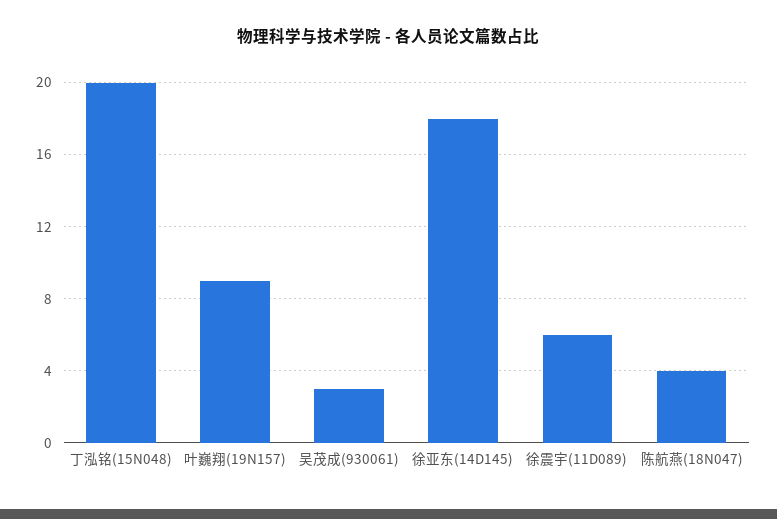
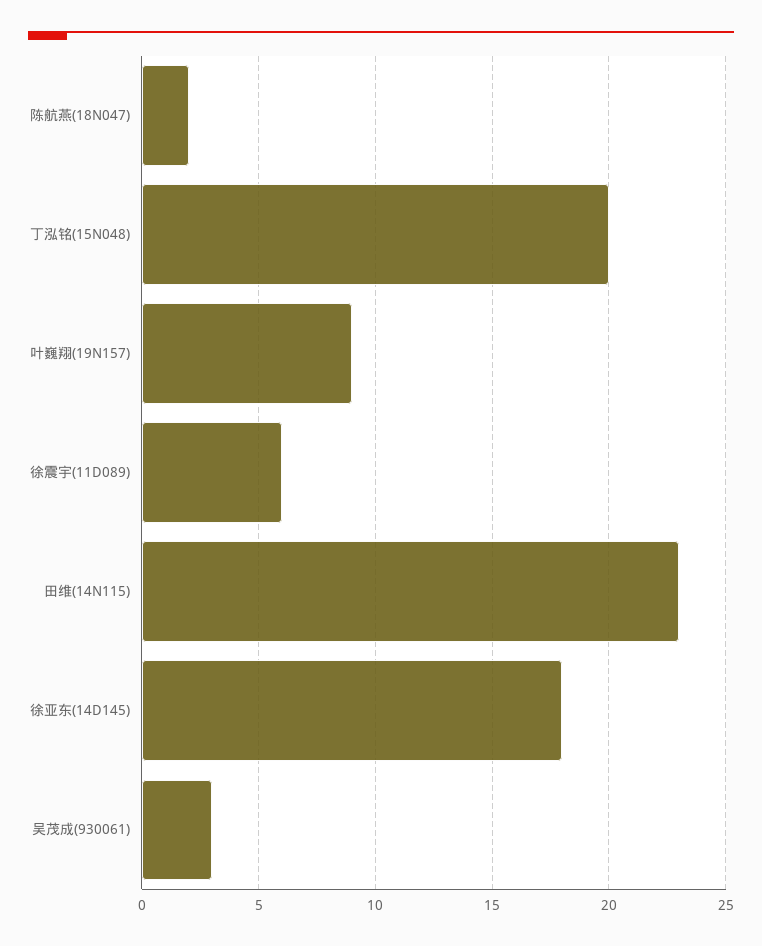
  {
    "丁泓铭(15N048)": 20,
    "叶巍翔(19N157)": 9,
    "吴茂成(930061)": 3,
    "徐亚东(14D145)": 18,
    "徐震宇(11D089)": 6,
-   "陈航燕(18N047)": 4
+   "陈航燕(18N047)": 2,
+   "田维(14N115)": 23
  }

